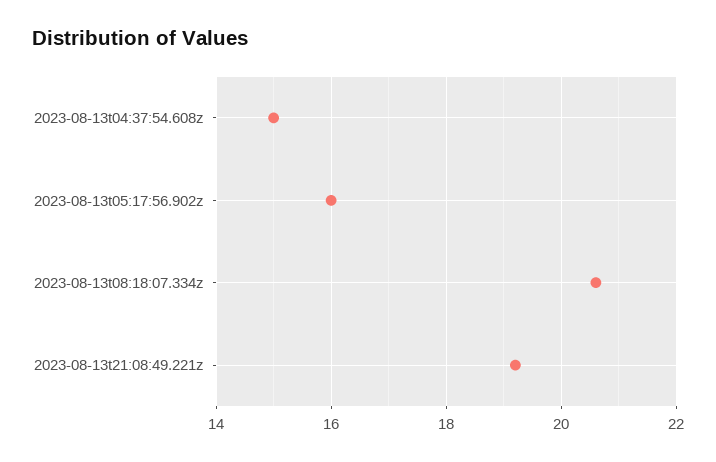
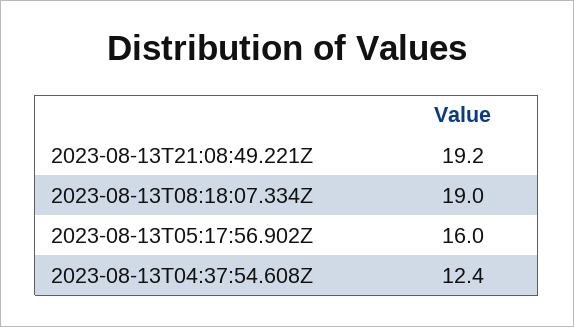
  {
-   "2023-08-13t04:37:54.608z": 15,
+   "2023-08-13t04:37:54.608z": 12.4,
    "2023-08-13t05:17:56.902z": 16,
-   "2023-08-13t08:18:07.334z": 20.5,
+   "2023-08-13t08:18:07.334z": 19,
    "2023-08-13t21:08:49.221z": 19.2
  }

